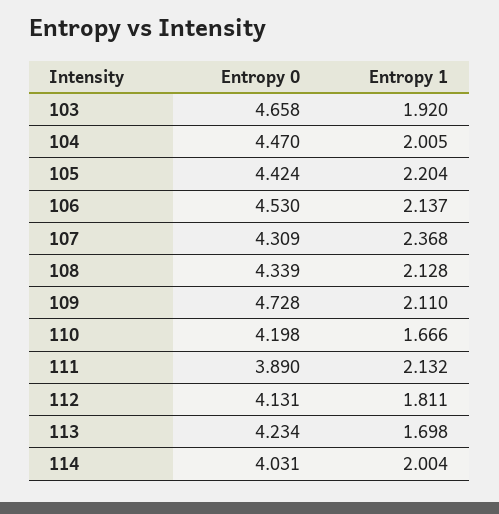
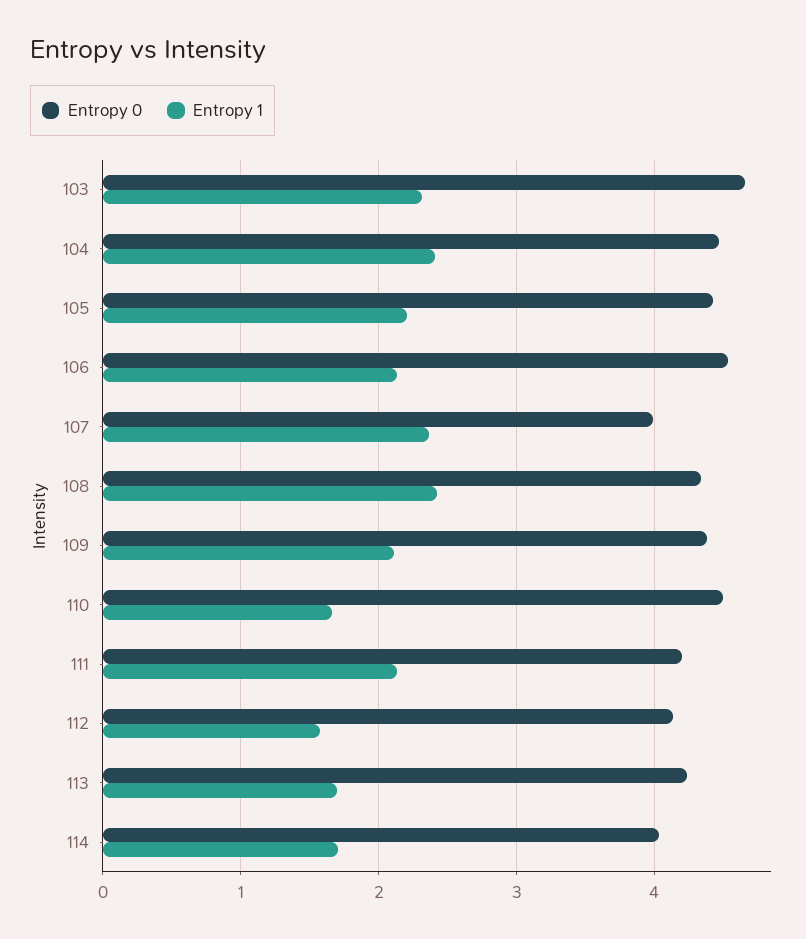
  {
    "Entropy 0": {
      "103": 4.658,
      "104": 4.47,
      "105": 4.424,
      "106": 4.53,
-     "107": 4.309,
+     "107": 4,
      "108": 4.339,
-     "109": 4.728,
+     "109": 4.4,
-     "110": 4.198,
+     "110": 4.5,
-     "111": 3.89,
+     "111": 4.2,
      "112": 4.131,
      "113": 4.234,
      "114": 4.031
    },
    "Entropy 1": {
-     "103": 1.92,
+     "103": 2.3,
-     "104": 2.005,
+     "104": 2.4,
      "105": 2.204,
      "106": 2.137,
      "107": 2.368,
-     "108": 2.128,
+     "108": 2.4,
      "109": 2.11,
      "110": 1.666,
      "111": 2.132,
-     "112": 1.811,
+     "112": 1.6,
      "113": 1.698,
-     "114": 2.004
+     "114": 1.7
    }
  }

